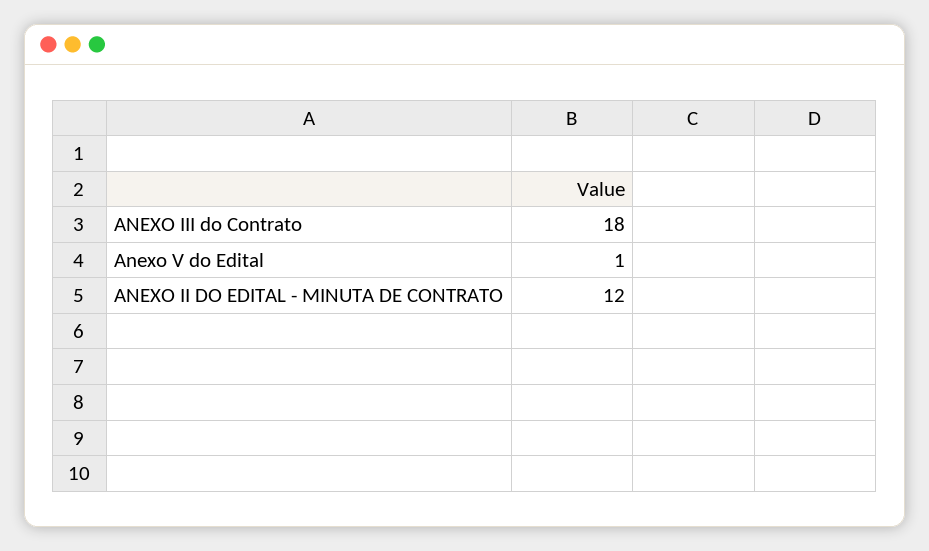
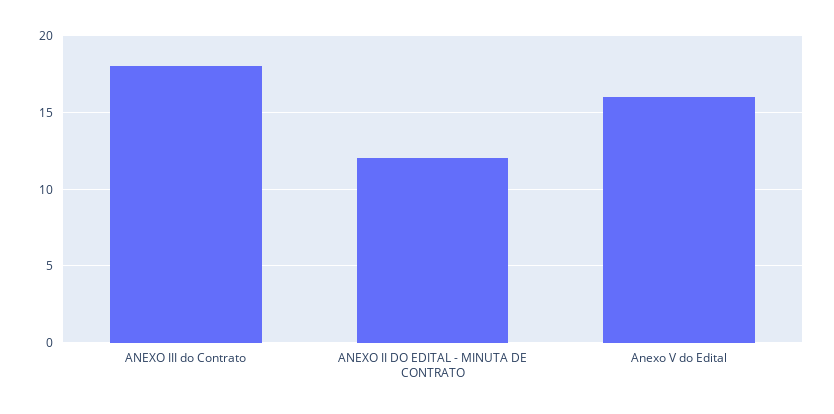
  {
    "ANEXO III do Contrato": 18,
-   "Anexo V do Edital": 1,
+   "Anexo V do Edital": 16,
    "ANEXO II DO EDITAL - MINUTA DE CONTRATO": 12
  }

